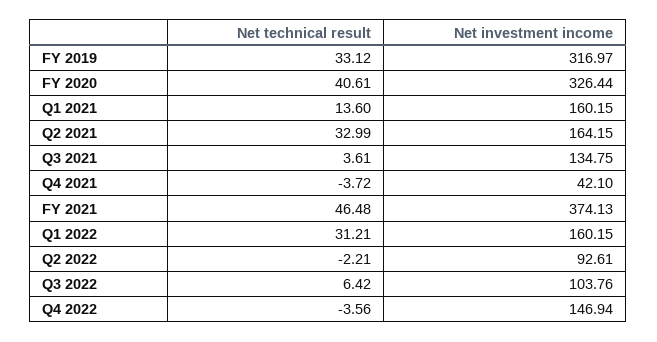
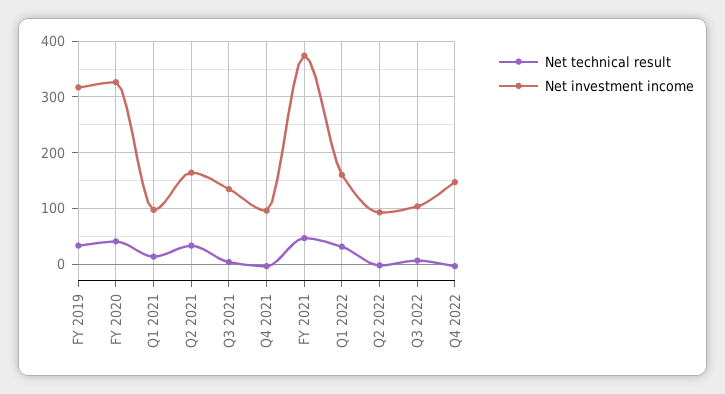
  {
    "Net technical result": {
      "FY 2019": 33.12,
      "FY 2020": 40.61,
      "Q1 2021": 13.6,
      "Q2 2021": 32.99,
      "Q3 2021": 3.61,
      "Q4 2021": -3.72,
      "FY 2021": 46.48,
      "Q1 2022": 31.21,
      "Q2 2022": -2.21,
      "Q3 2022": 6.42,
      "Q4 2022": -3.56
    },
    "Net investment income": {
      "FY 2019": 316.97,
      "FY 2020": 326.44,
-     "Q1 2021": 160.15,
+     "Q1 2021": 100,
      "Q2 2021": 164.15,
      "Q3 2021": 134.75,
-     "Q4 2021": 42.1,
+     "Q4 2021": 100,
      "FY 2021": 374.13,
      "Q1 2022": 160.15,
      "Q2 2022": 92.61,
      "Q3 2022": 103.76,
      "Q4 2022": 146.94
    }
  }

